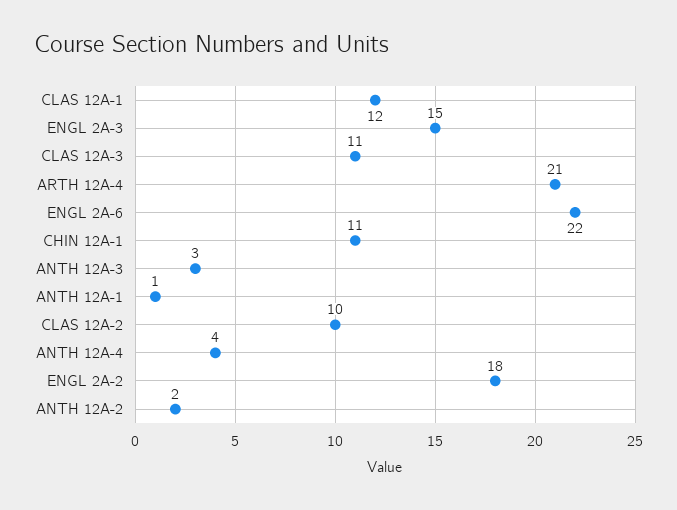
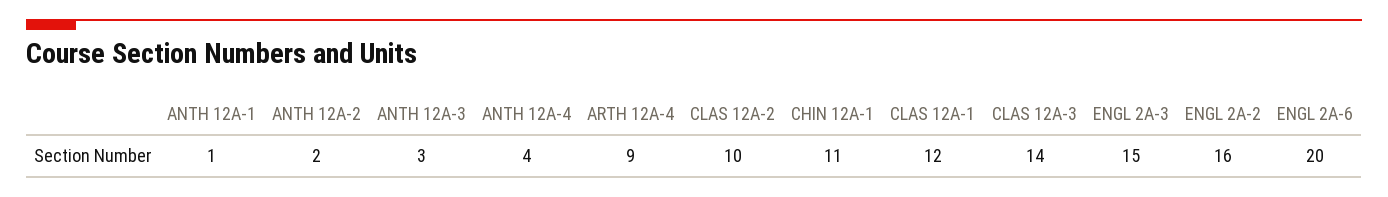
  {
    "CLAS 12A-1": 12,
    "ENGL 2A-3": 15,
-   "CLAS 12A-3": 11,
+   "CLAS 12A-3": 14,
-   "ARTH 12A-4": 21,
+   "ARTH 12A-4": 9,
-   "ENGL 2A-6": 22,
+   "ENGL 2A-6": 20,
    "CHIN 12A-1": 11,
    "ANTH 12A-3": 3,
    "ANTH 12A-1": 1,
    "CLAS 12A-2": 10,
    "ANTH 12A-4": 4,
-   "ENGL 2A-2": 18,
+   "ENGL 2A-2": 16,
    "ANTH 12A-2": 2
  }

